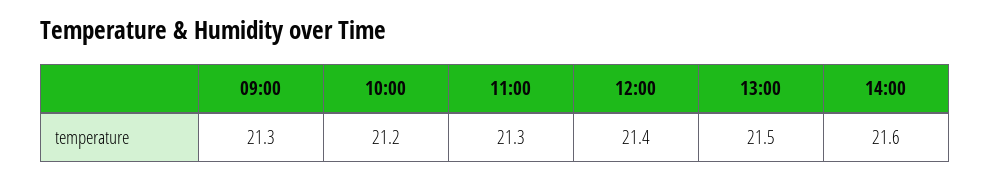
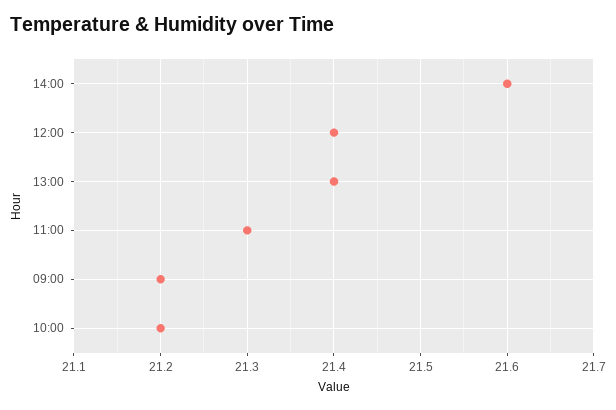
  {
-   "09:00": 21.3,
+   "09:00": 21.2,
    "10:00": 21.2,
    "11:00": 21.3,
    "12:00": 21.4,
-   "13:00": 21.5,
+   "13:00": 21.4,
    "14:00": 21.6
  }

